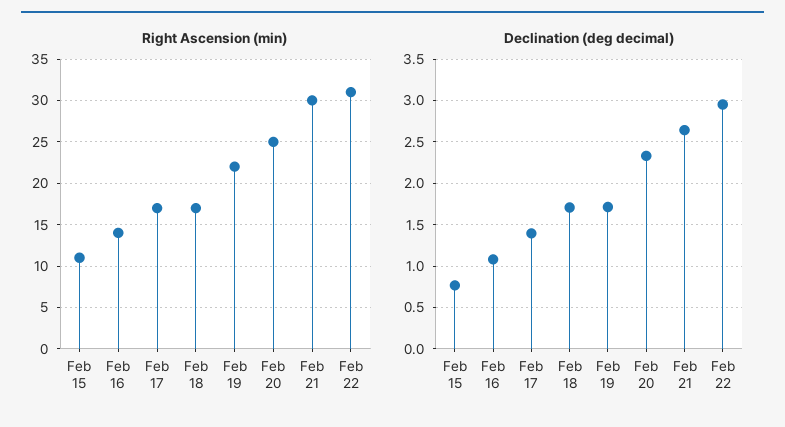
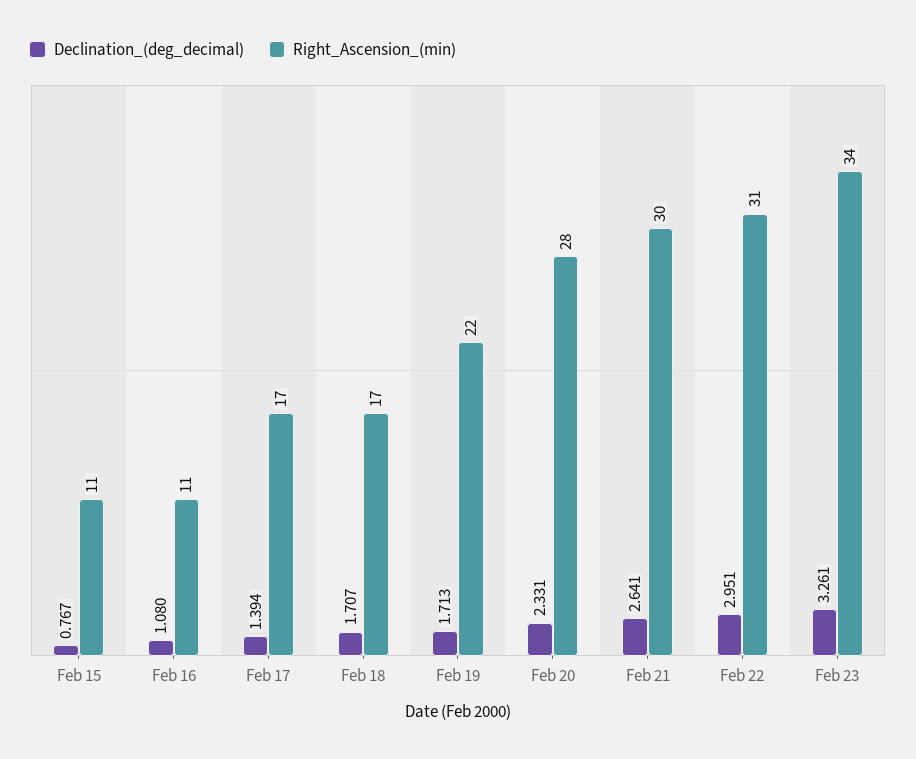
  {
    "Right Ascension (min)": {
      "Feb 15": 11,
-     "Feb 16": 14,
+     "Feb 16": 11,
      "Feb 17": 17,
      "Feb 18": 17,
      "Feb 19": 22,
-     "Feb 20": 25,
+     "Feb 20": 28,
      "Feb 21": 30,
-     "Feb 22": 31
+     "Feb 22": 31,
+     "Feb 23": 34
    },
    "Declination (deg decimal)": {
      "Feb 15": 0.767,
      "Feb 16": 1.08,
      "Feb 17": 1.394,
      "Feb 18": 1.707,
      "Feb 19": 1.713,
      "Feb 20": 2.331,
      "Feb 21": 2.641,
-     "Feb 22": 2.951
+     "Feb 22": 2.951,
+     "Feb 23": 3.261
    }
  }

